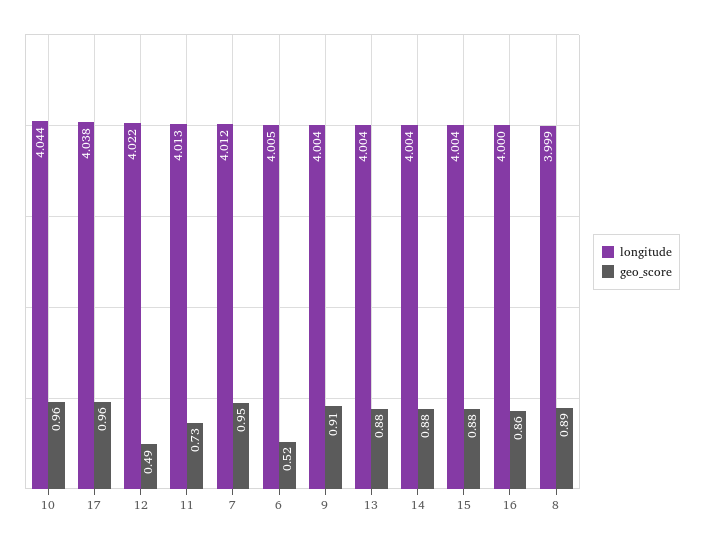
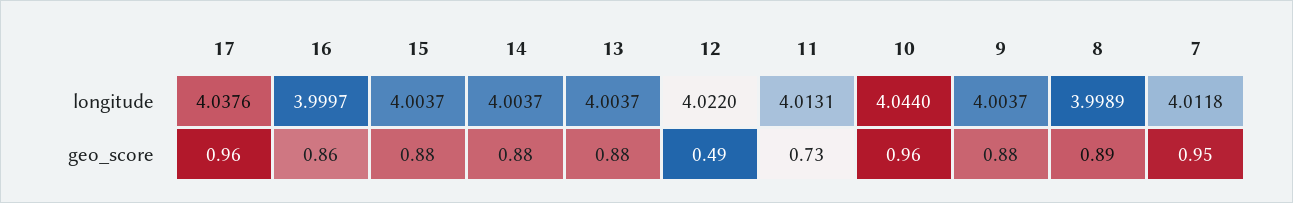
  {
    "longitude": {
      "10": 4.044,
      "17": 4.0376,
      "12": 4.022,
      "11": 4.0131,
      "7": 4.0118,
-     "6": 4.005,
      "9": 4.0037,
      "13": 4.0037,
      "14": 4.0037,
      "15": 4.0037,
      "16": 3.9997,
      "8": 3.9989
    },
    "geo_score": {
      "10": 0.96,
      "17": 0.96,
      "12": 0.49,
      "11": 0.73,
      "7": 0.95,
-     "6": 0.52,
-     "9": 0.91,
+     "9": 0.88,
      "13": 0.88,
      "14": 0.88,
      "15": 0.88,
      "16": 0.86,
      "8": 0.89
    }
  }

